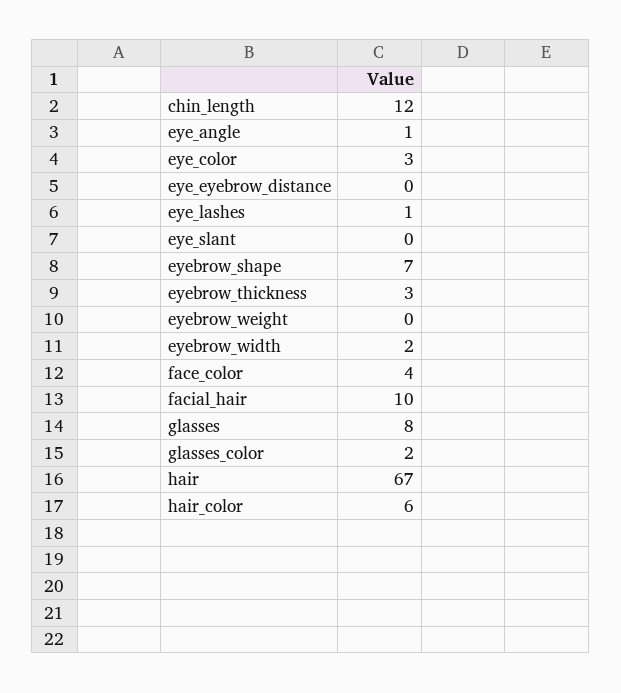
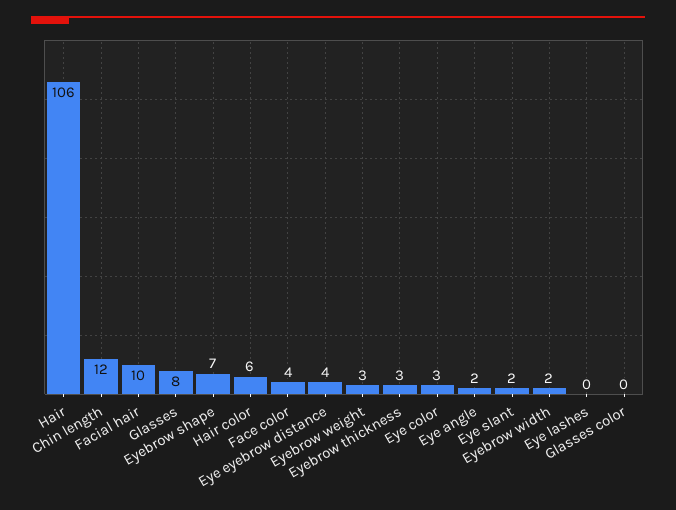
  {
    "chin_length": 12,
-   "eye_angle": 1,
+   "eye_angle": 2,
    "eye_color": 3,
-   "eye_eyebrow_distance": 0,
+   "eye_eyebrow_distance": 4,
-   "eye_lashes": 1,
+   "eye_lashes": 0,
-   "eye_slant": 0,
+   "eye_slant": 2,
    "eyebrow_shape": 7,
    "eyebrow_thickness": 3,
-   "eyebrow_weight": 0,
+   "eyebrow_weight": 3,
    "eyebrow_width": 2,
    "face_color": 4,
    "facial_hair": 10,
    "glasses": 8,
-   "glasses_color": 2,
+   "glasses_color": 0,
-   "hair": 67,
+   "hair": 106,
    "hair_color": 6
  }

